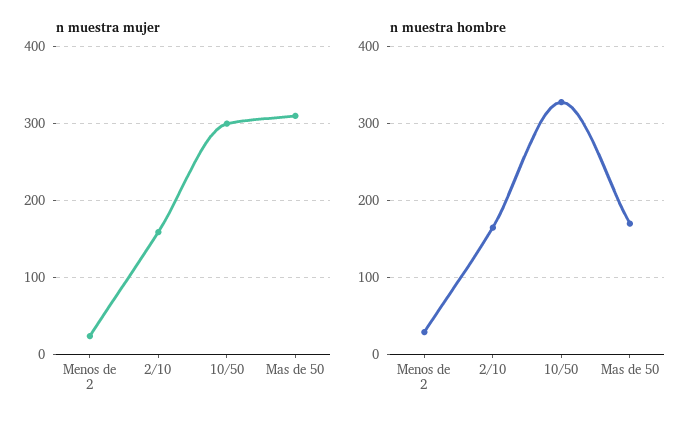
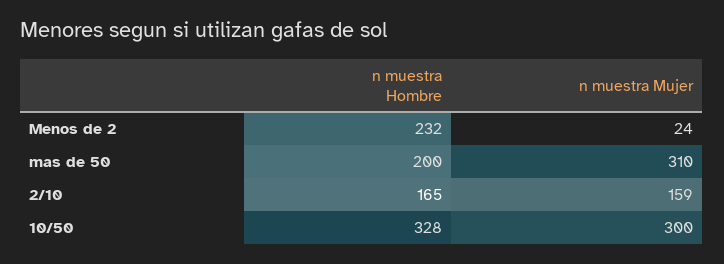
  {
    "n muestra mujer": {
      "Menos de 2": 24,
      "2/10": 159,
      "10/50": 300,
      "Mas de 50": 310
    },
    "n muestra hombre": {
-     "Menos de 2": 30,
+     "Menos de 2": 232,
      "2/10": 165,
      "10/50": 328,
-     "Mas de 50": 170
+     "Mas de 50": 200
    }
  }

